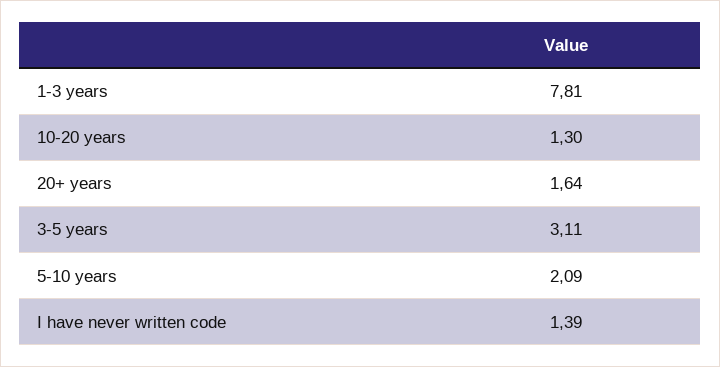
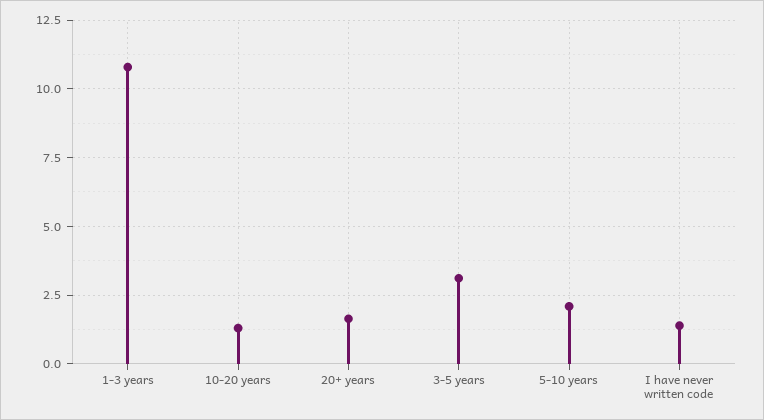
  {
-   "1-3 years": 7.81,
+   "1-3 years": 10.75,
    "10-20 years": 1.3,
    "20+ years": 1.64,
    "3-5 years": 3.11,
    "5-10 years": 2.09,
    "I have never written code": 1.39
  }

